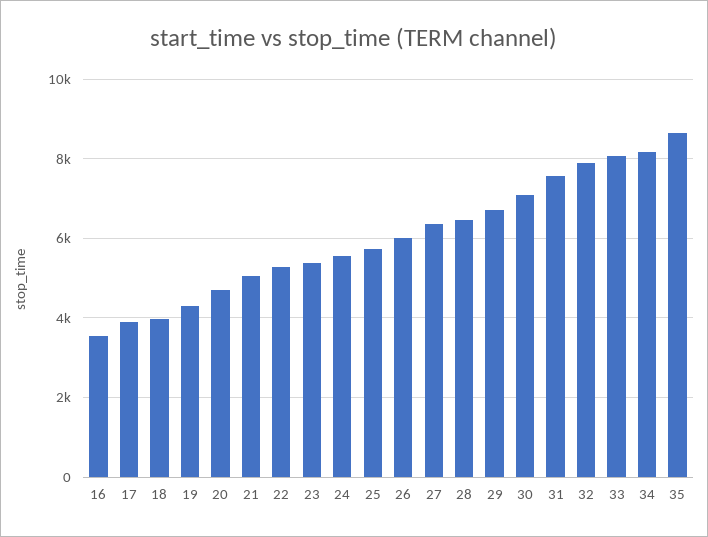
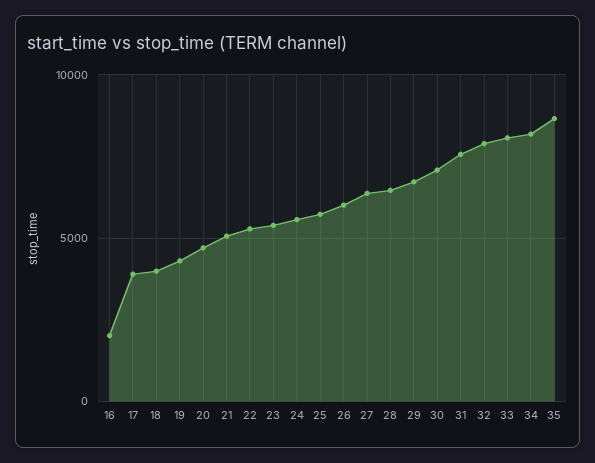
  {
-   "16": 3600,
+   "16": 2000,
    "17": 3800,
    "18": 4000,
    "19": 4400,
    "20": 4800,
    "21": 5000,
    "22": 5200,
    "23": 5400,
    "24": 5600,
    "25": 5800,
    "26": 6000,
    "27": 6400,
    "28": 6400,
    "29": 6800,
    "30": 7000,
    "31": 7600,
    "32": 7800,
    "33": 8000,
    "34": 8200,
    "35": 8600
  }

